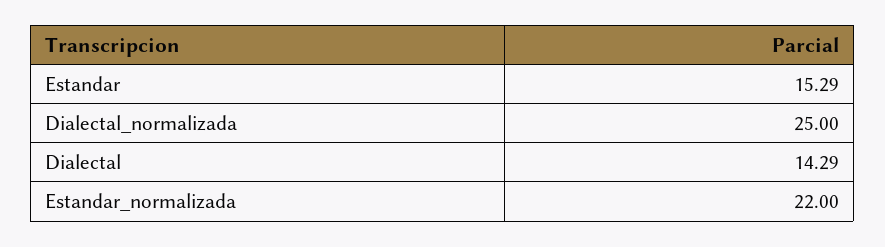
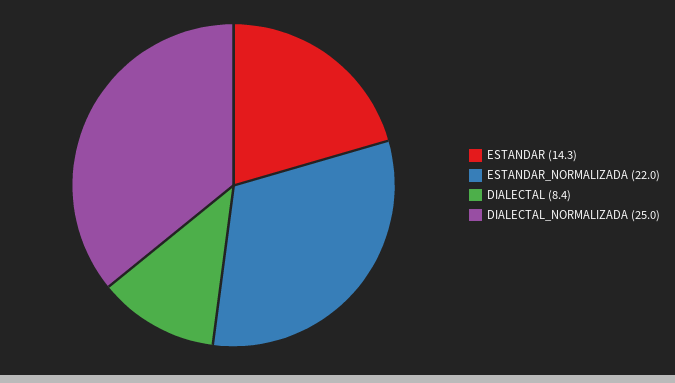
  {
-   "Estandar": 15.29,
+   "Estandar": 14.3,
    "Dialectal_normalizada": 25,
-   "Dialectal": 14.29,
+   "Dialectal": 8.4,
    "Estandar_normalizada": 22
  }

